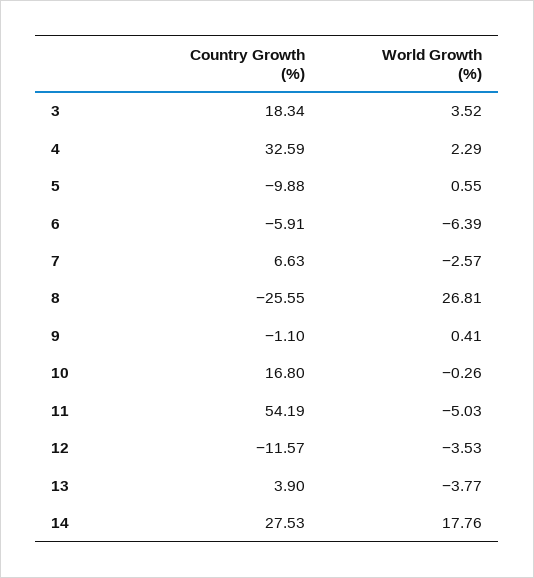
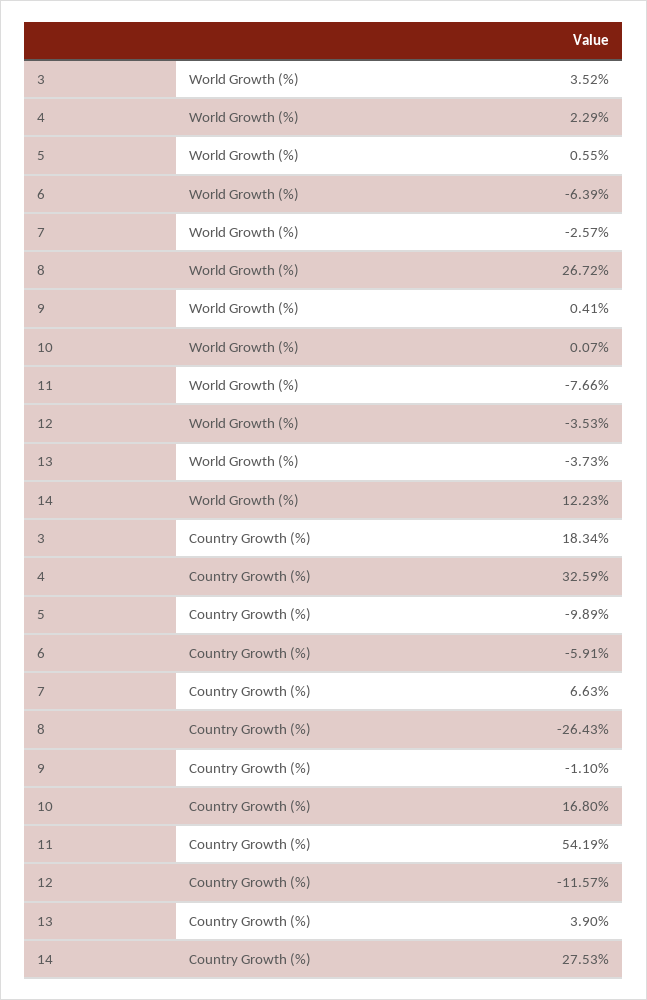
  {
    "Country Growth (%)": {
      "3": 18.34,
      "4": 32.59,
-     "5": -9.88,
+     "5": -9.89,
      "6": -5.91,
      "7": 6.63,
-     "8": -25.55,
+     "8": -26.43,
      "9": -1.1,
      "10": 16.8,
      "11": 54.19,
      "12": -11.57,
      "13": 3.9,
      "14": 27.53
    },
    "World Growth (%)": {
      "3": 3.52,
      "4": 2.29,
      "5": 0.55,
      "6": -6.39,
      "7": -2.57,
-     "8": 26.81,
+     "8": 26.72,
      "9": 0.41,
-     "10": -0.26,
+     "10": 0.07,
-     "11": -5.03,
+     "11": -7.66,
      "12": -3.53,
-     "13": -3.77,
+     "13": -3.73,
-     "14": 17.76
+     "14": 12.23
    }
  }

